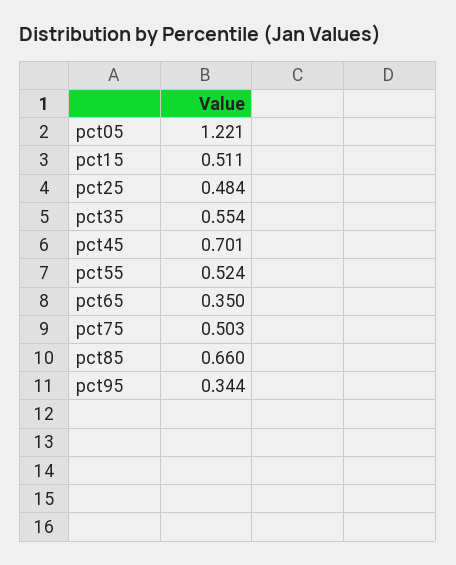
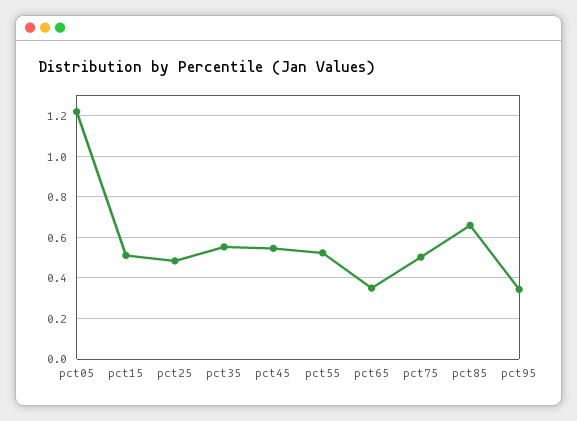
  {
    "pct05": 1.221,
    "pct15": 0.511,
    "pct25": 0.484,
    "pct35": 0.554,
-   "pct45": 0.701,
+   "pct45": 0.55,
    "pct55": 0.524,
    "pct65": 0.35,
    "pct75": 0.503,
    "pct85": 0.66,
    "pct95": 0.344
  }

